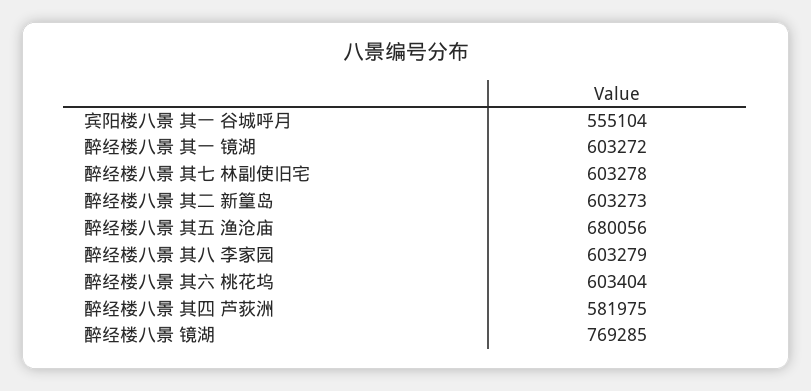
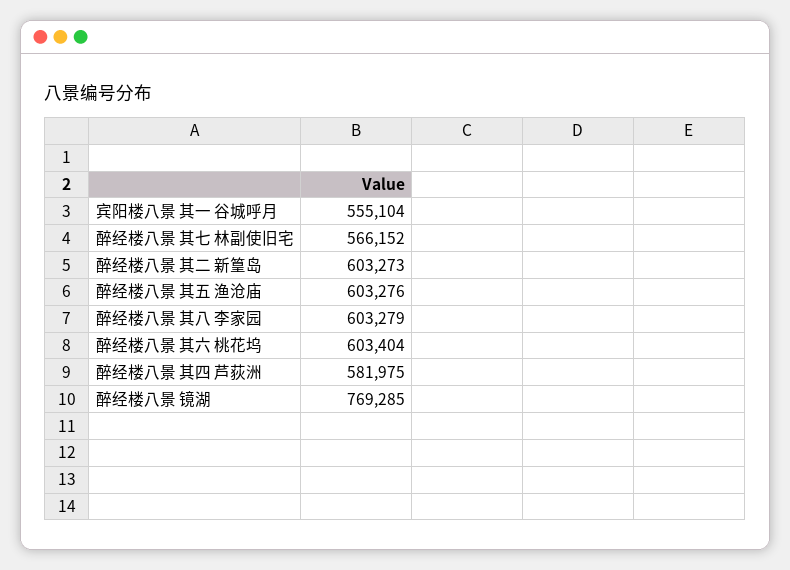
  {
    "宾阳楼八景 其一 谷城呼月": 555104,
-   "醉经楼八景 其一 镜湖": 603272,
-   "醉经楼八景 其七 林副使旧宅": 603278,
+   "醉经楼八景 其七 林副使旧宅": 566152,
    "醉经楼八景 其二 新篁岛": 603273,
-   "醉经楼八景 其五 渔沧庙": 680056,
+   "醉经楼八景 其五 渔沧庙": 603276,
    "醉经楼八景 其八 李家园": 603279,
    "醉经楼八景 其六 桃花坞": 603404,
    "醉经楼八景 其四 芦荻洲": 581975,
    "醉经楼八景 镜湖": 769285
  }

